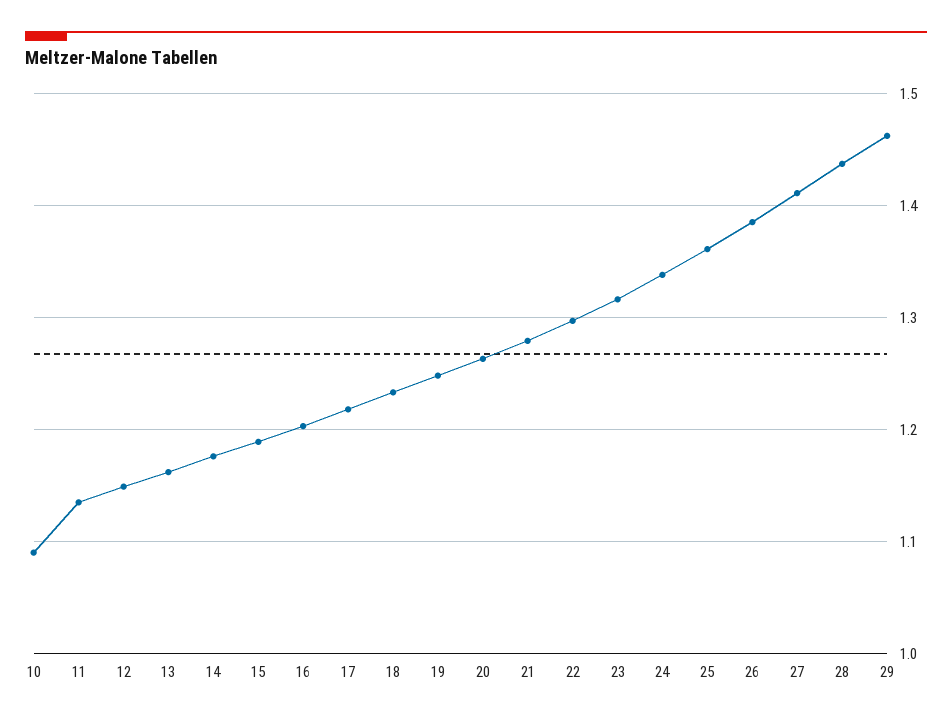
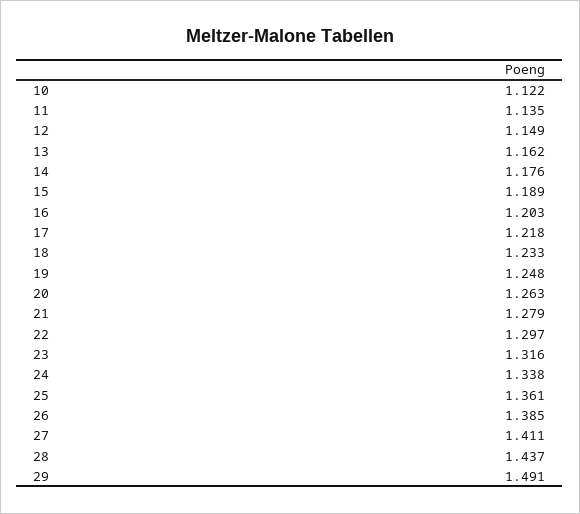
  {
-   "10": 1.09,
+   "10": 1.122,
    "11": 1.135,
    "12": 1.149,
    "13": 1.162,
    "14": 1.176,
    "15": 1.189,
    "16": 1.203,
    "17": 1.218,
    "18": 1.233,
    "19": 1.248,
    "20": 1.263,
    "21": 1.279,
    "22": 1.297,
    "23": 1.316,
    "24": 1.338,
    "25": 1.361,
    "26": 1.385,
    "27": 1.411,
    "28": 1.437,
-   "29": 1.46
+   "29": 1.491
  }

